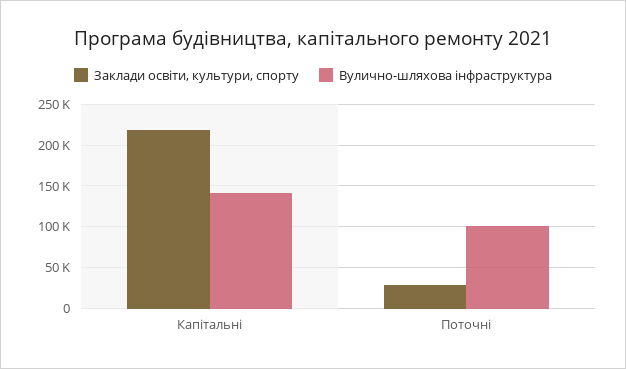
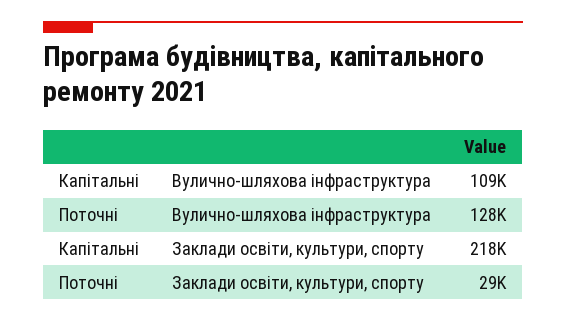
  {
    "Заклади освіти, культури, спорту": {
      "Капітальні": 218000,
      "Поточні": 29000
    },
    "Вулично-шляхова інфраструктура": {
-     "Капітальні": 140000,
+     "Капітальні": 109000,
-     "Поточні": 100000
+     "Поточні": 128000
    }
  }

